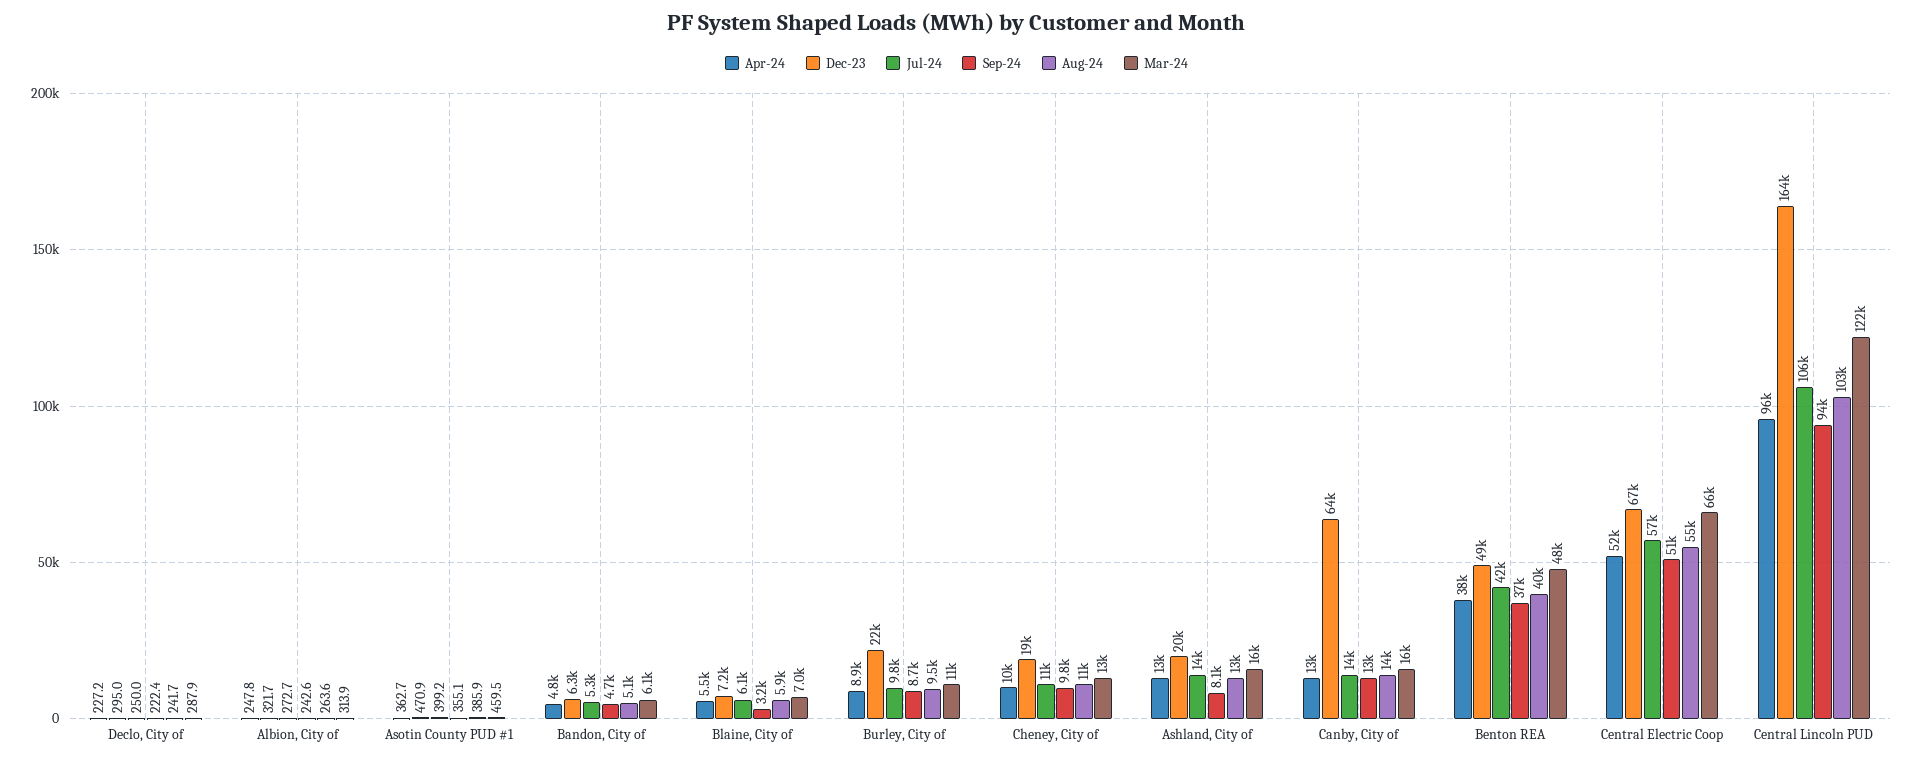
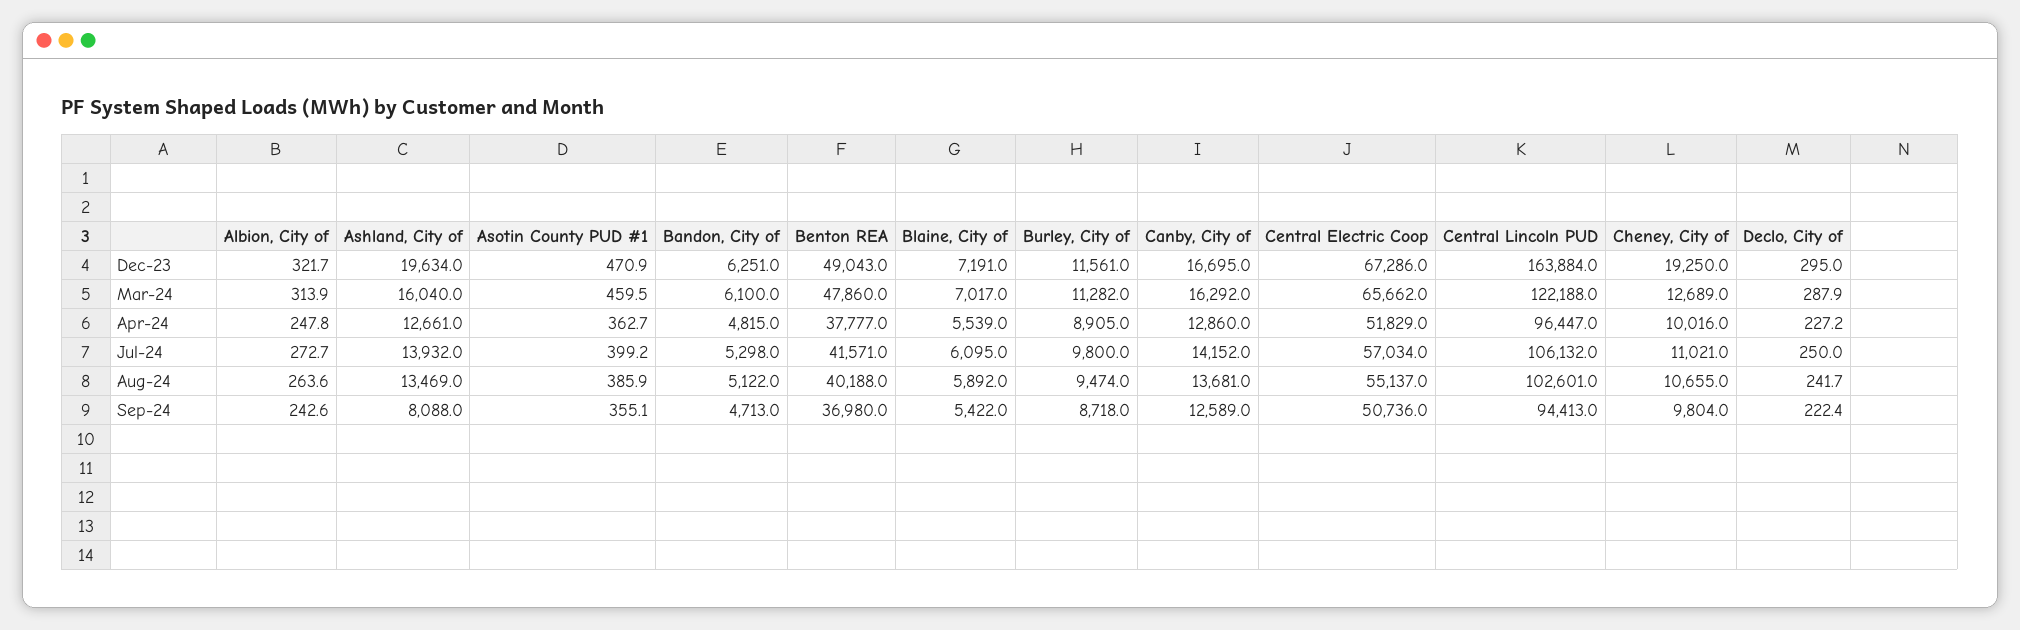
  {
    "Apr-24": {
      "Declo, City of": 227.2,
      "Albion, City of": 247.8,
      "Asotin County PUD #1": 362.7,
      "Bandon, City of": 4815,
      "Blaine, City of": 5539,
      "Burley, City of": 8905,
      "Cheney, City of": 10016,
      "Ashland, City of": 12661,
      "Canby, City of": 12860,
      "Benton REA": 37777,
      "Central Electric Coop": 51829,
      "Central Lincoln PUD": 96447
    },
    "Dec-23": {
      "Declo, City of": 295,
      "Albion, City of": 321.7,
      "Asotin County PUD #1": 470.9,
      "Bandon, City of": 6251,
      "Blaine, City of": 7191,
-     "Burley, City of": 22000,
+     "Burley, City of": 11561,
      "Cheney, City of": 19250,
      "Ashland, City of": 19634,
-     "Canby, City of": 64000,
+     "Canby, City of": 16695,
      "Benton REA": 49043,
      "Central Electric Coop": 67286,
      "Central Lincoln PUD": 163884
    },
    "Jul-24": {
      "Declo, City of": 250,
      "Albion, City of": 272.7,
      "Asotin County PUD #1": 399.2,
      "Bandon, City of": 5298,
      "Blaine, City of": 6095,
      "Burley, City of": 9800,
      "Cheney, City of": 11021,
      "Ashland, City of": 13932,
      "Canby, City of": 14152,
      "Benton REA": 41571,
      "Central Electric Coop": 57034,
      "Central Lincoln PUD": 106132
    },
    "Sep-24": {
      "Declo, City of": 222.4,
      "Albion, City of": 242.6,
      "Asotin County PUD #1": 355.1,
      "Bandon, City of": 4713,
-     "Blaine, City of": 3200,
+     "Blaine, City of": 5422,
      "Burley, City of": 8718,
      "Cheney, City of": 9804,
      "Ashland, City of": 8088,
      "Canby, City of": 12589,
      "Benton REA": 36980,
      "Central Electric Coop": 50736,
      "Central Lincoln PUD": 94413
    },
    "Aug-24": {
      "Declo, City of": 241.7,
      "Albion, City of": 263.6,
      "Asotin County PUD #1": 385.9,
      "Bandon, City of": 5122,
      "Blaine, City of": 5892,
      "Burley, City of": 9474,
      "Cheney, City of": 10655,
      "Ashland, City of": 13469,
      "Canby, City of": 13681,
      "Benton REA": 40188,
      "Central Electric Coop": 55137,
      "Central Lincoln PUD": 102601
    },
    "Mar-24": {
      "Declo, City of": 287.9,
      "Albion, City of": 313.9,
      "Asotin County PUD #1": 459.5,
      "Bandon, City of": 6100,
      "Blaine, City of": 7017,
      "Burley, City of": 11282,
      "Cheney, City of": 12689,
      "Ashland, City of": 16040,
      "Canby, City of": 16292,
      "Benton REA": 47860,
      "Central Electric Coop": 65662,
      "Central Lincoln PUD": 122188
    }
  }

